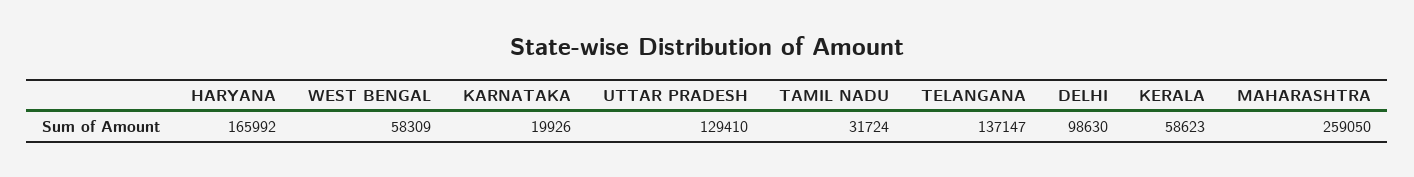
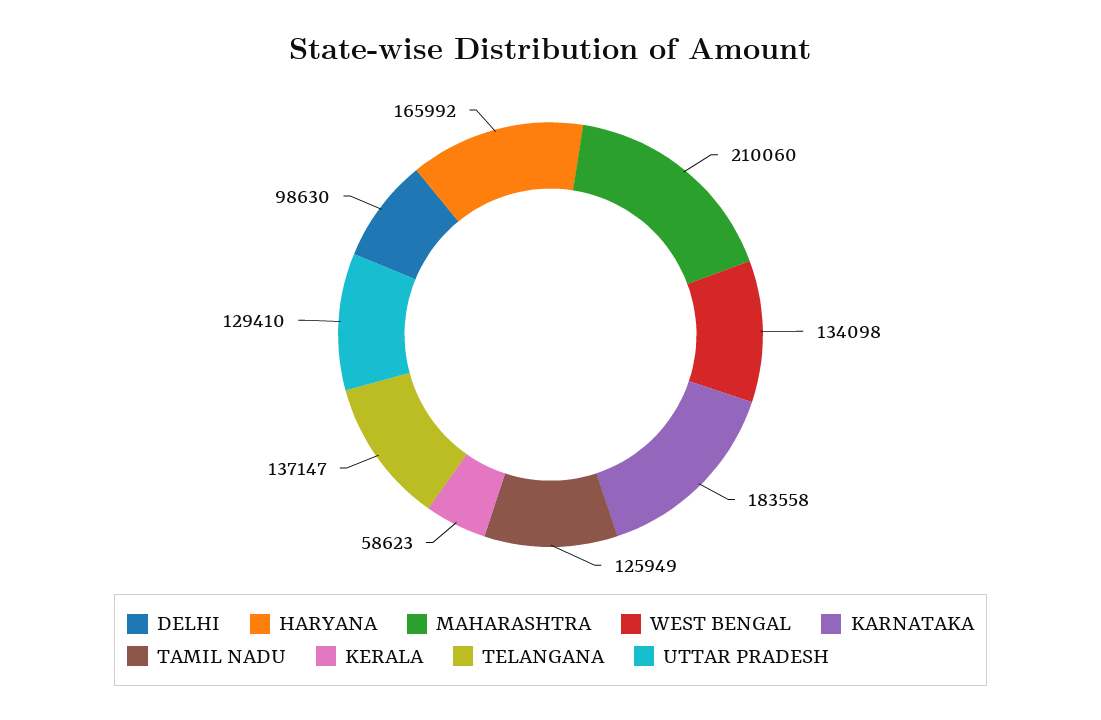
  {
    "HARYANA": 165992,
-   "WEST BENGAL": 58309,
+   "WEST BENGAL": 134098,
-   "KARNATAKA": 19926,
+   "KARNATAKA": 183558,
    "UTTAR PRADESH": 129410,
-   "TAMIL NADU": 31724,
+   "TAMIL NADU": 125949,
    "TELANGANA": 137147,
    "DELHI": 98630,
    "KERALA": 58623,
-   "MAHARASHTRA": 259050
+   "MAHARASHTRA": 210060
  }

